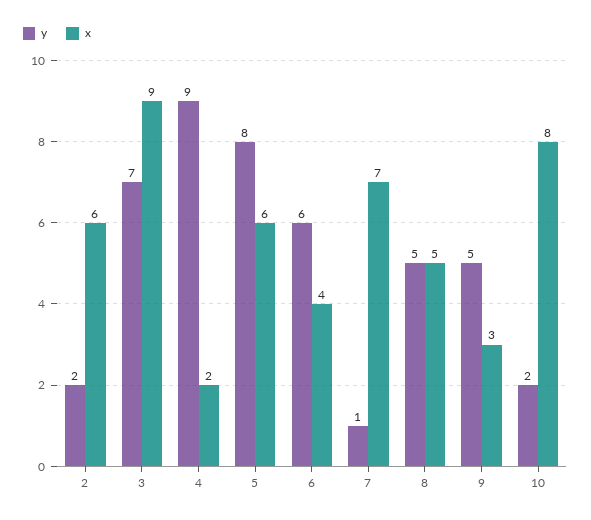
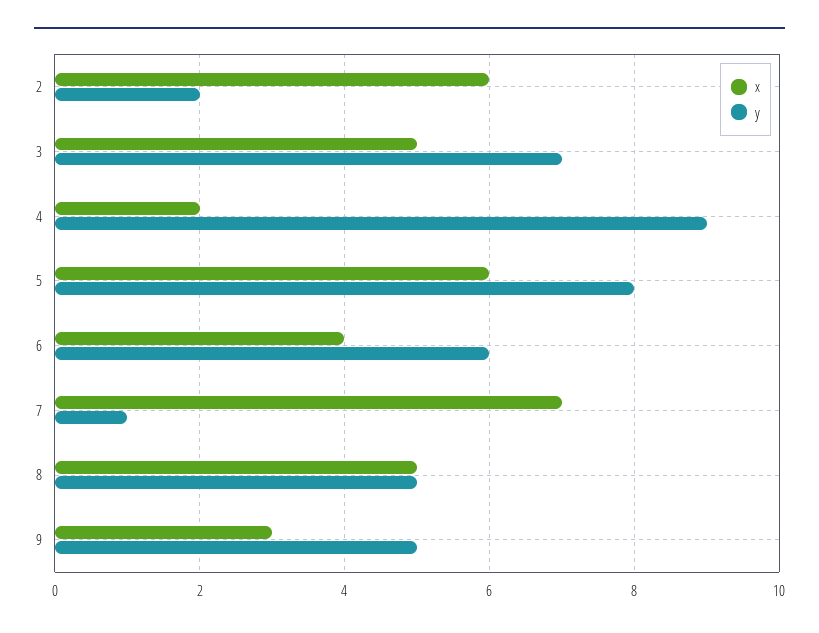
  {
    "y": {
      "2": 2,
      "3": 7,
      "4": 9,
      "5": 8,
      "6": 6,
      "7": 1,
      "8": 5,
-     "9": 5,
+     "9": 5
-     "10": 2
    },
    "x": {
      "2": 6,
-     "3": 9,
+     "3": 5,
      "4": 2,
      "5": 6,
      "6": 4,
      "7": 7,
      "8": 5,
-     "9": 3,
+     "9": 3
-     "10": 8
    }
  }

